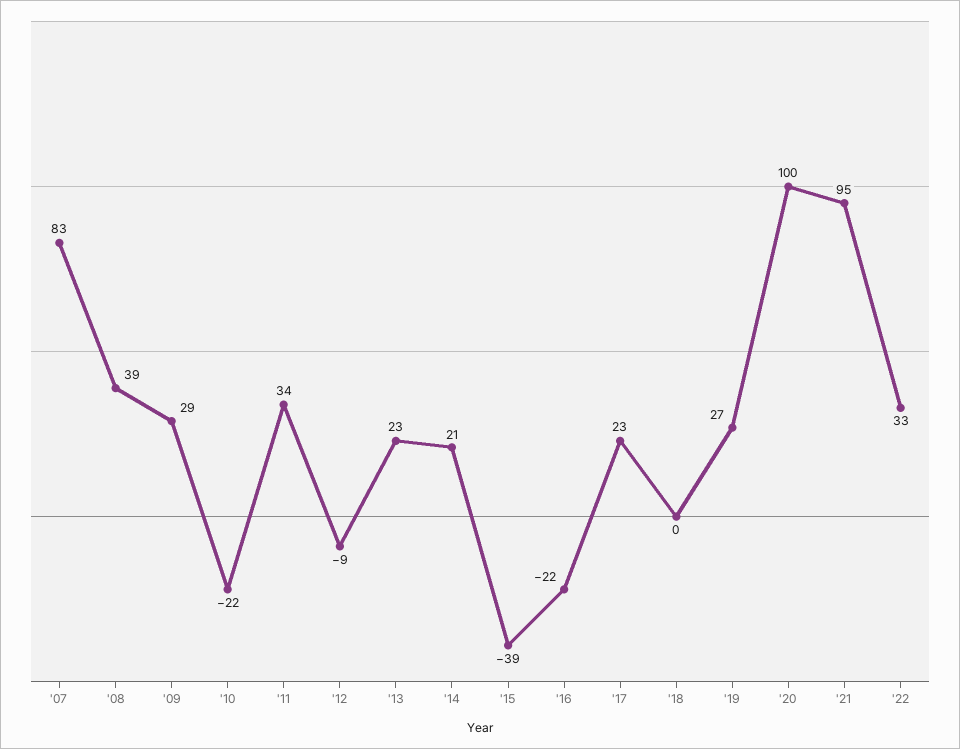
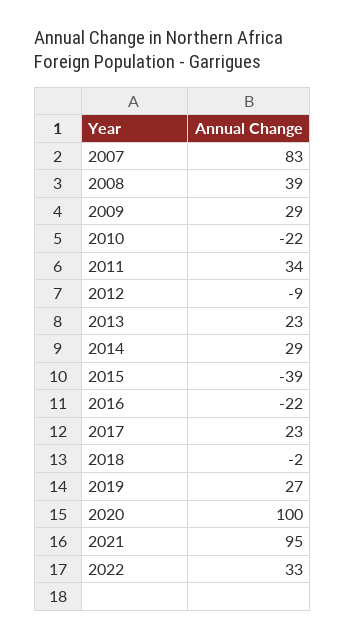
  {
    "'07": 83,
    "'08": 39,
    "'09": 29,
    "'10": -22,
    "'11": 34,
    "'12": -9,
    "'13": 23,
-   "'14": 21,
+   "'14": 29,
    "'15": -39,
    "'16": -22,
    "'17": 23,
-   "'18": 0,
+   "'18": -2,
    "'19": 27,
    "'20": 100,
    "'21": 95,
    "'22": 33
  }

